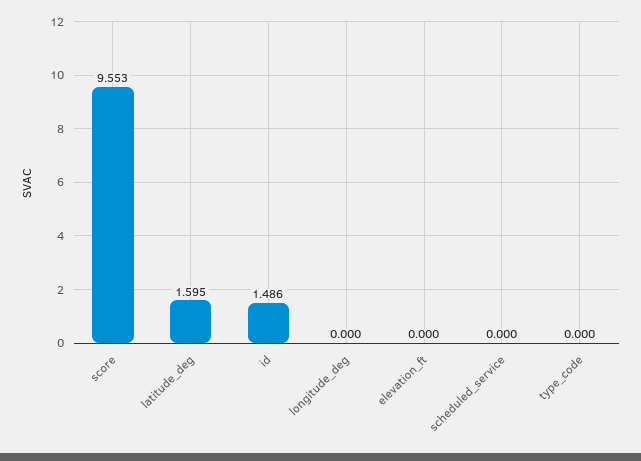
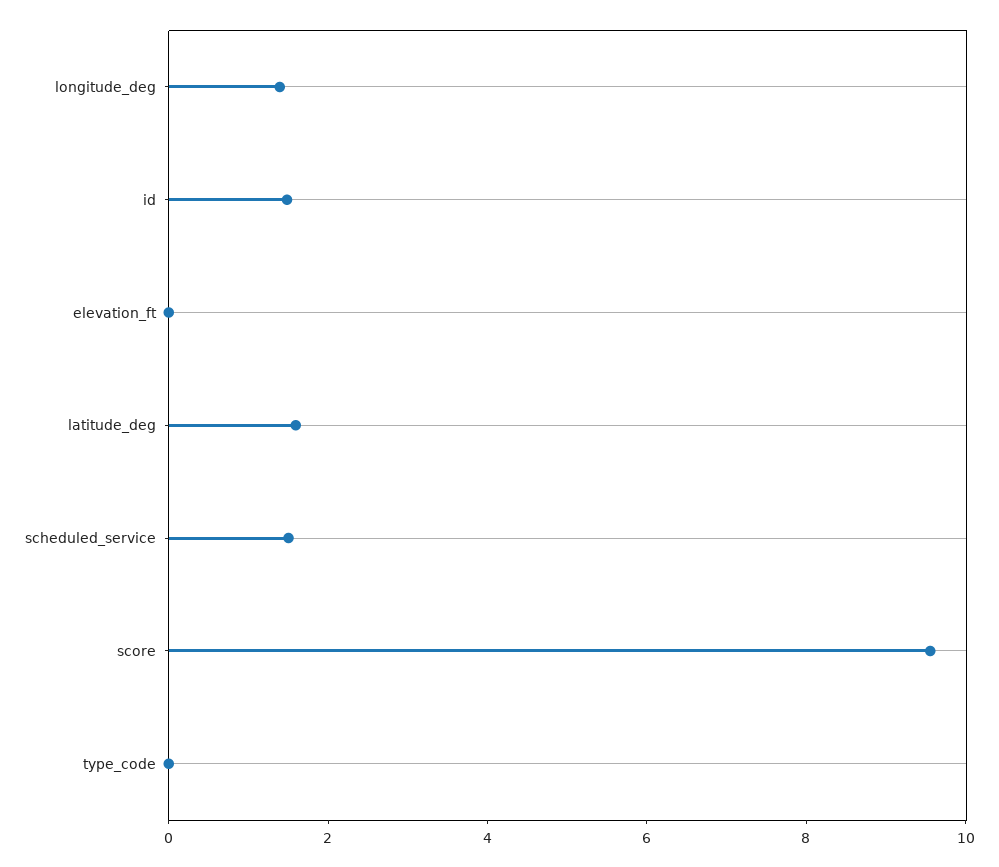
  {
    "score": 9.553,
    "latitude_deg": 1.595,
    "id": 1.486,
-   "longitude_deg": 0,
+   "longitude_deg": 1.5,
    "elevation_ft": 0,
-   "scheduled_service": 0,
+   "scheduled_service": 1.5,
    "type_code": 0
  }

